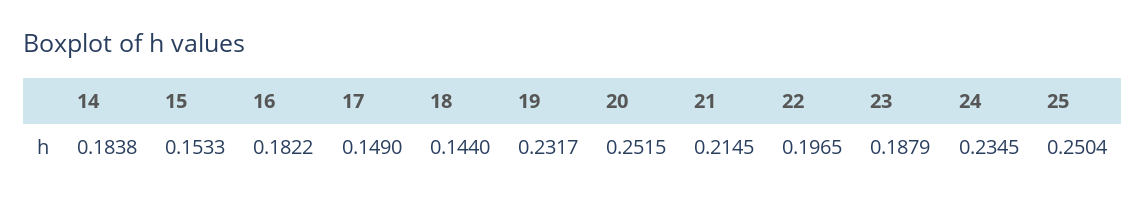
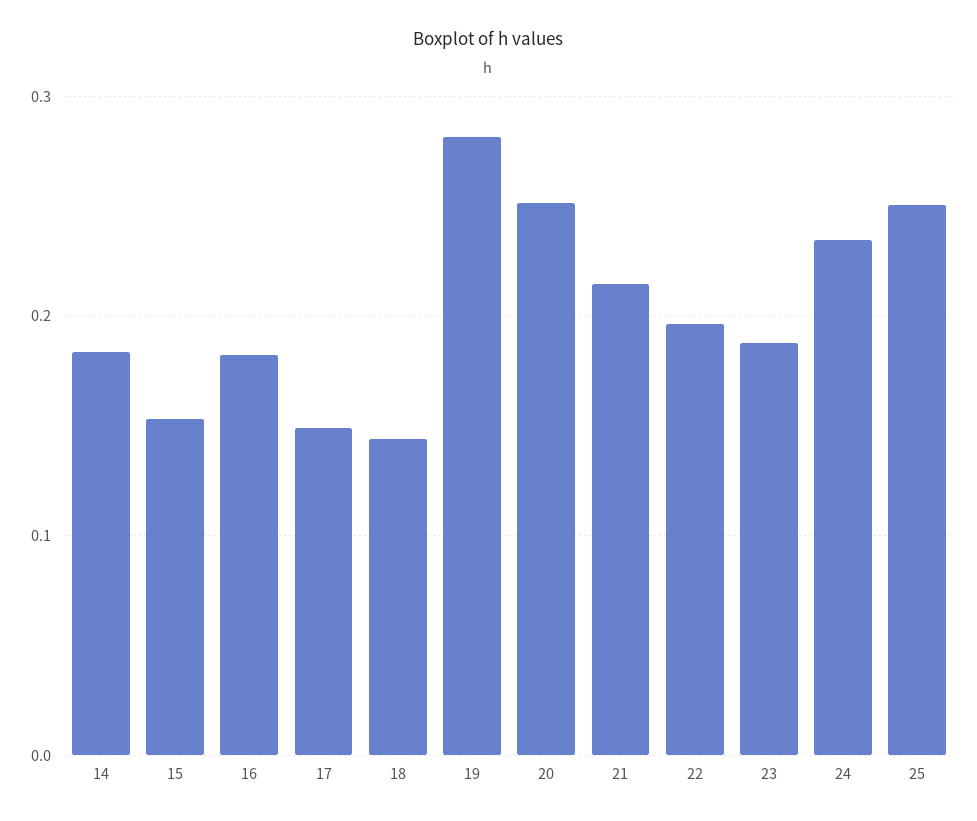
  {
    "14": 0.1838,
    "15": 0.1533,
    "16": 0.1822,
    "17": 0.149,
    "18": 0.144,
-   "19": 0.2317,
+   "19": 0.28,
    "20": 0.2515,
    "21": 0.2145,
    "22": 0.1965,
    "23": 0.1879,
    "24": 0.2345,
    "25": 0.2504
  }

